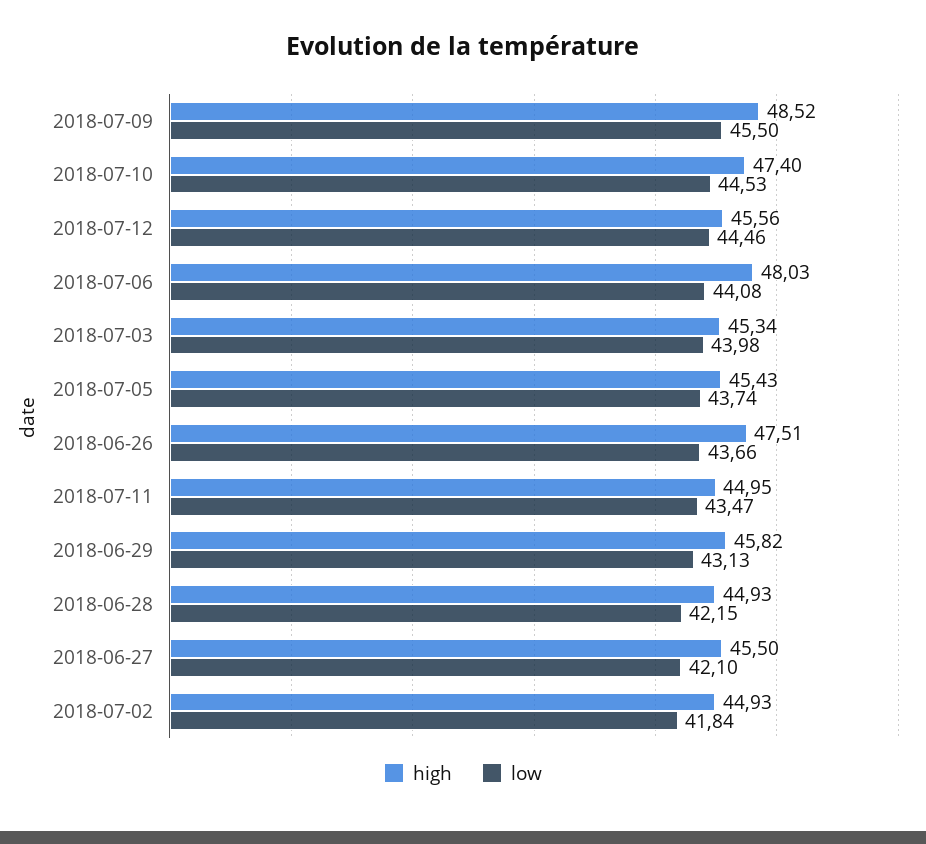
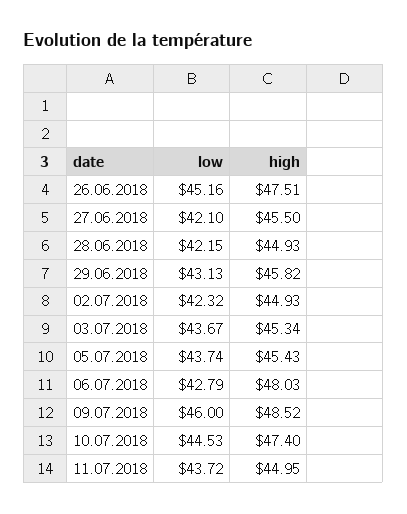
  {
    "high": {
      "2018-07-09": 48.52,
      "2018-07-10": 47.4,
-     "2018-07-12": 45.56,
      "2018-07-06": 48.03,
      "2018-07-03": 45.34,
      "2018-07-05": 45.43,
      "2018-06-26": 47.51,
      "2018-07-11": 44.95,
      "2018-06-29": 45.82,
      "2018-06-28": 44.93,
      "2018-06-27": 45.5,
      "2018-07-02": 44.93
    },
    "low": {
-     "2018-07-09": 45.5,
+     "2018-07-09": 46,
      "2018-07-10": 44.53,
-     "2018-07-12": 44.46,
-     "2018-07-06": 44.08,
+     "2018-07-06": 42.79,
-     "2018-07-03": 43.98,
+     "2018-07-03": 43.67,
      "2018-07-05": 43.74,
-     "2018-06-26": 43.66,
+     "2018-06-26": 45.16,
-     "2018-07-11": 43.47,
+     "2018-07-11": 43.72,
      "2018-06-29": 43.13,
      "2018-06-28": 42.15,
      "2018-06-27": 42.1,
-     "2018-07-02": 41.84
+     "2018-07-02": 42.32
    }
  }

